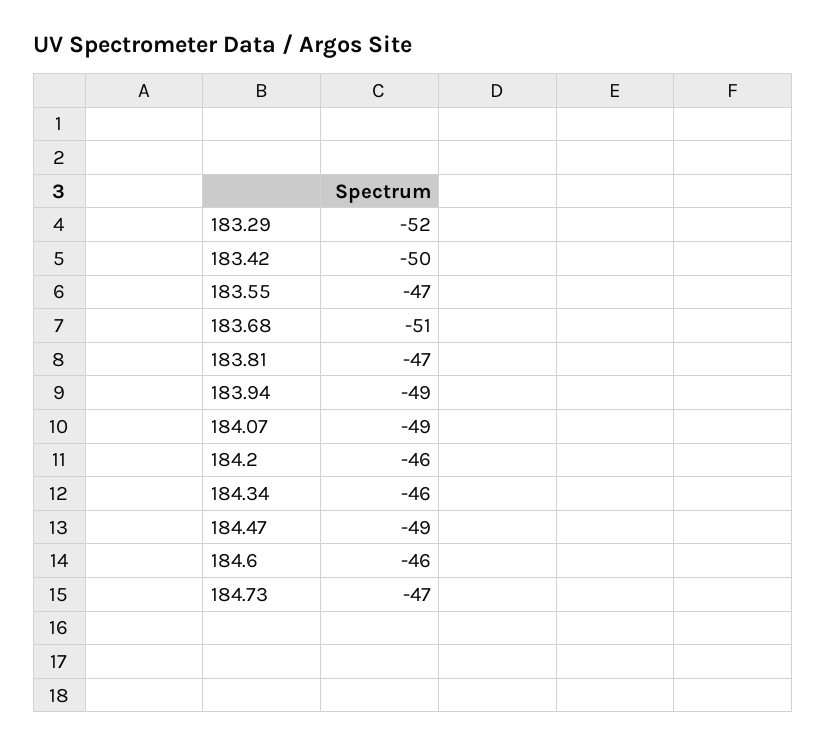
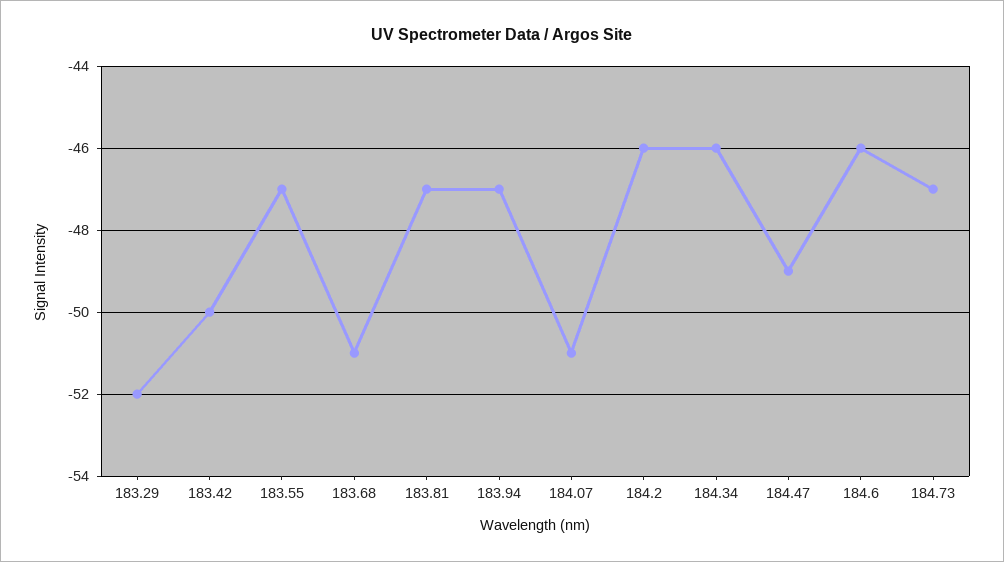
  {
    "183.29": -52,
    "183.42": -50,
    "183.55": -47,
    "183.68": -51,
    "183.81": -47,
-   "183.94": -49,
+   "183.94": -47,
-   "184.07": -49,
+   "184.07": -51,
    "184.2": -46,
    "184.34": -46,
    "184.47": -49,
    "184.6": -46,
    "184.73": -47
  }

